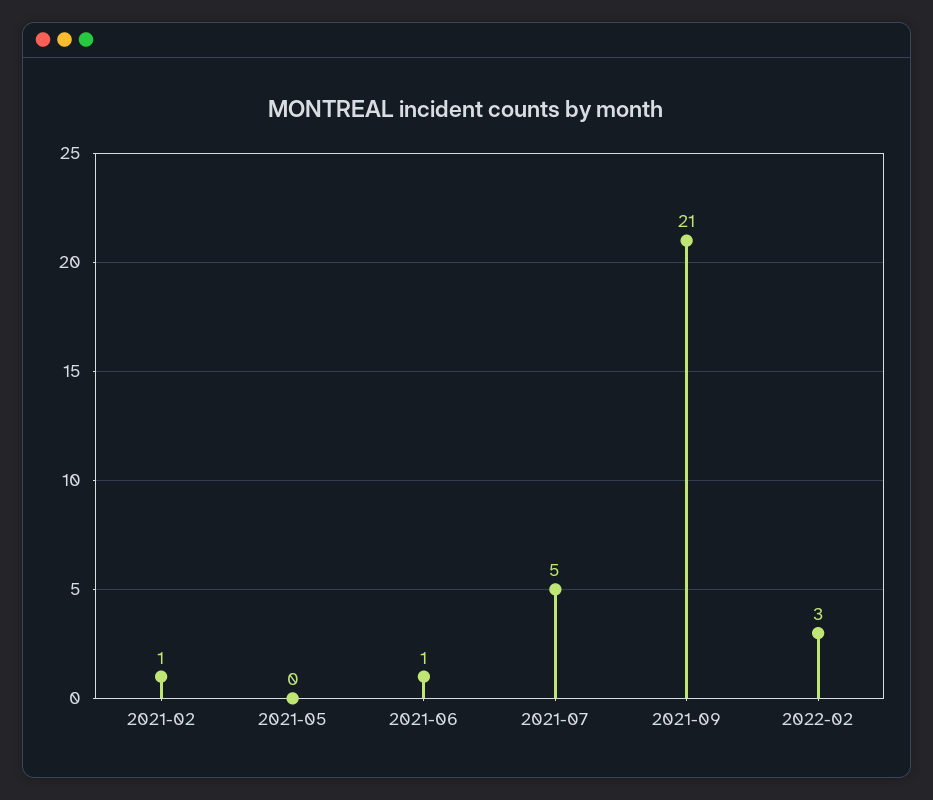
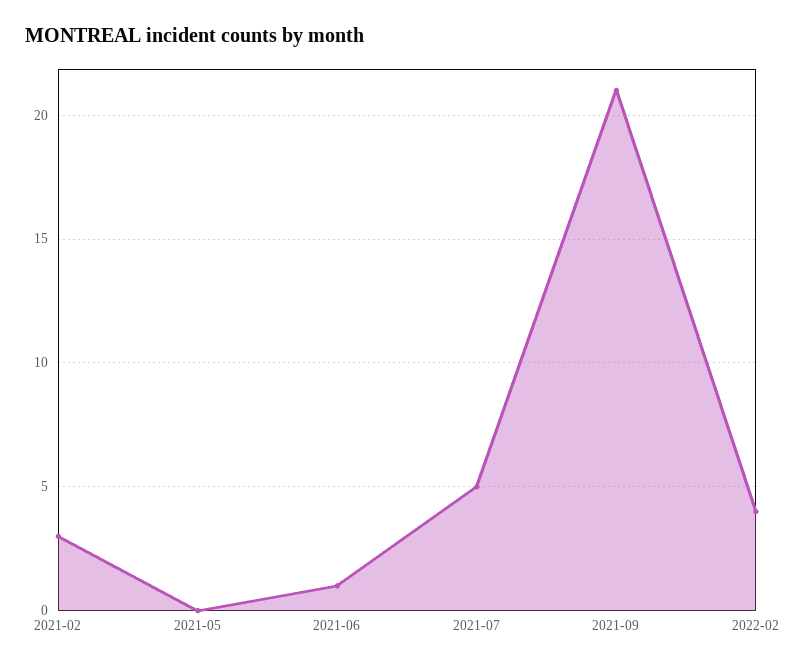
  {
-   "2021-02": 1,
+   "2021-02": 3,
    "2021-05": 0,
    "2021-06": 1,
    "2021-07": 5,
    "2021-09": 21,
-   "2022-02": 3
+   "2022-02": 4
  }

